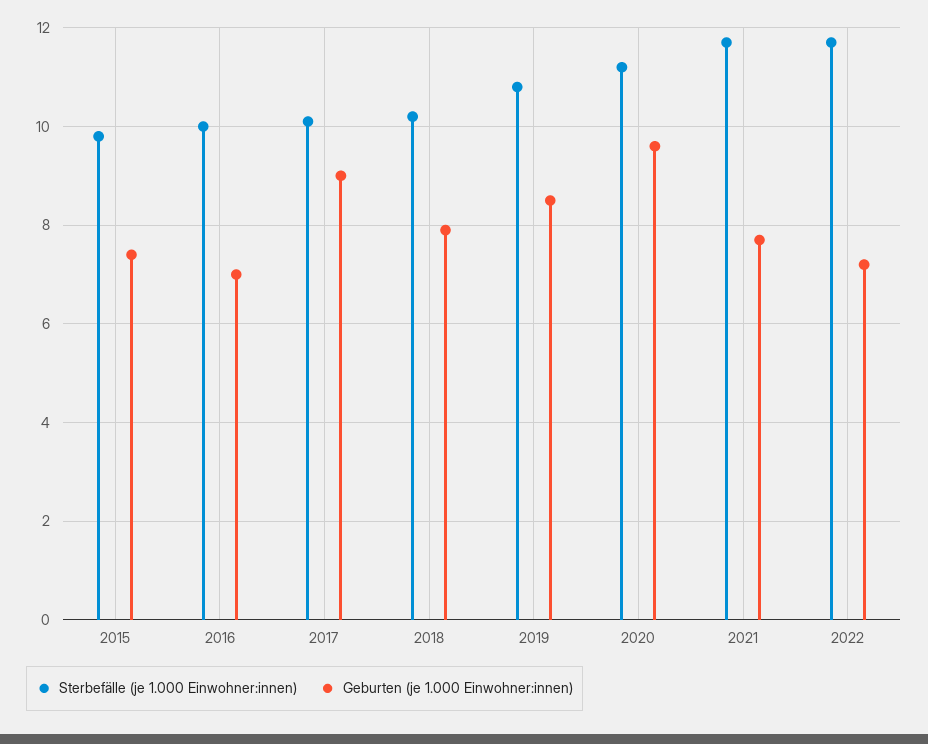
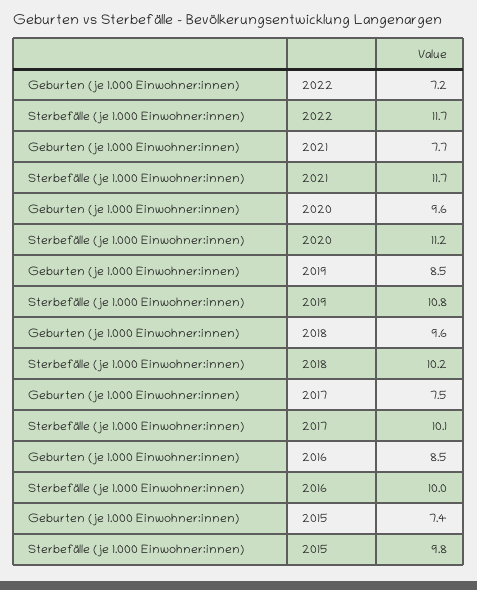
  {
    "Sterbefälle (je 1.000 Einwohner:innen)": {
      "2015": 9.8,
      "2016": 10,
      "2017": 10.1,
      "2018": 10.2,
      "2019": 10.8,
      "2020": 11.2,
      "2021": 11.7,
      "2022": 11.7
    },
    "Geburten (je 1.000 Einwohner:innen)": {
      "2015": 7.4,
-     "2016": 7,
+     "2016": 8.5,
-     "2017": 9,
+     "2017": 7.5,
-     "2018": 8,
+     "2018": 9.6,
      "2019": 8.5,
      "2020": 9.6,
      "2021": 7.7,
      "2022": 7.2
    }
  }

